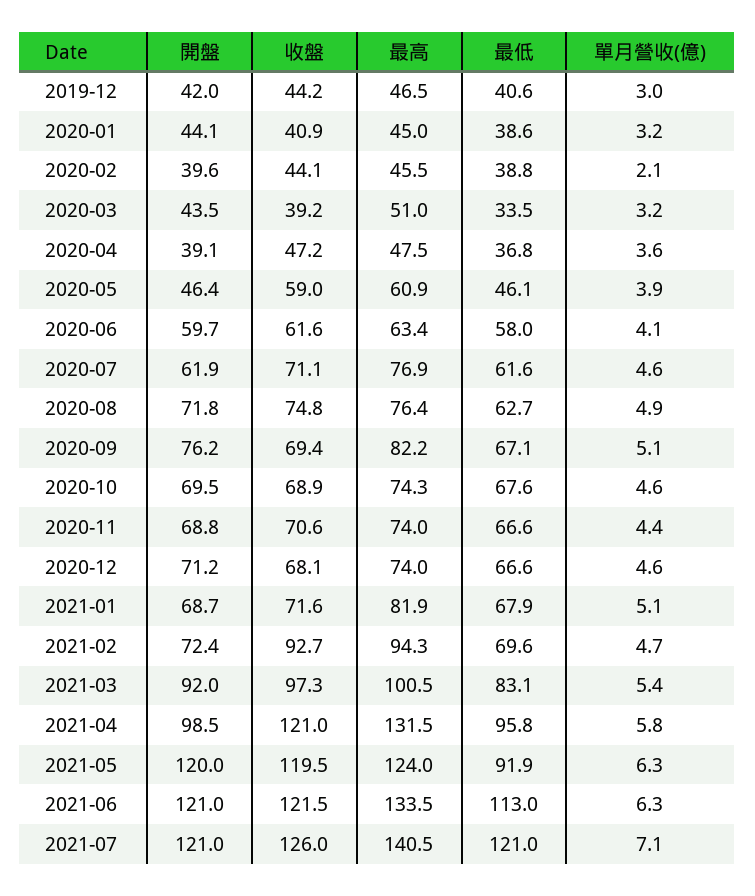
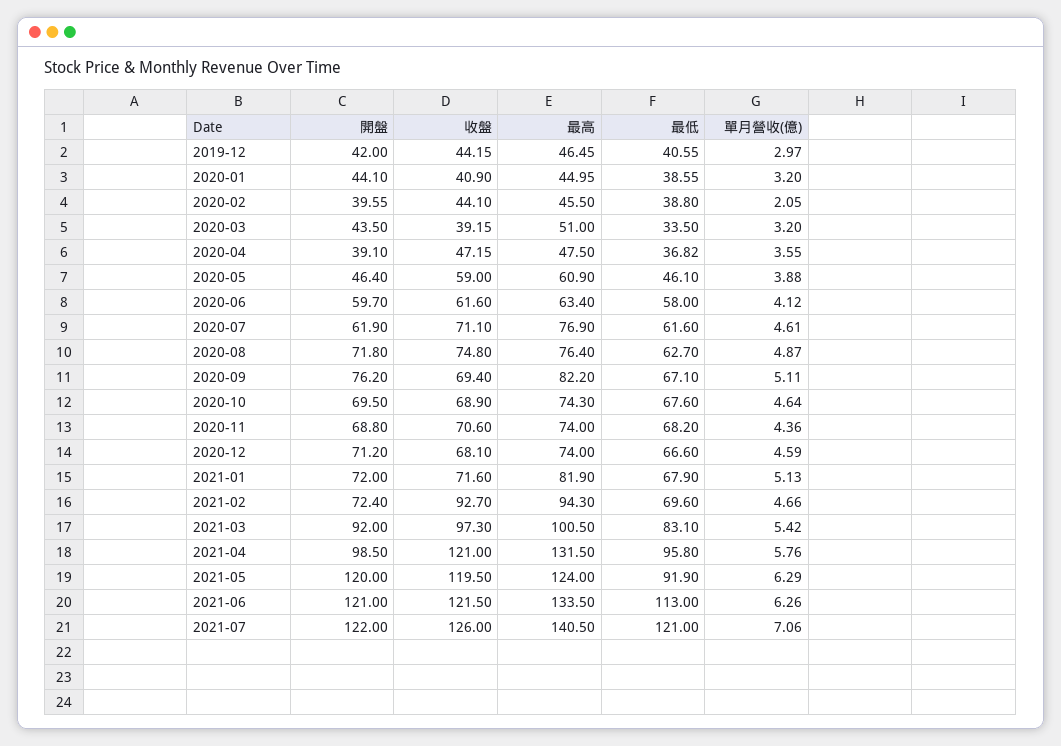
  {
    "開盤": {
      "2019-12": 42,
      "2020-01": 44.1,
      "2020-02": 39.55,
      "2020-03": 43.5,
      "2020-04": 39.1,
      "2020-05": 46.4,
      "2020-06": 59.7,
      "2020-07": 61.9,
      "2020-08": 71.8,
      "2020-09": 76.2,
      "2020-10": 69.5,
      "2020-11": 68.8,
      "2020-12": 71.2,
-     "2021-01": 68.7,
+     "2021-01": 72,
      "2021-02": 72.4,
      "2021-03": 92,
      "2021-04": 98.5,
      "2021-05": 120,
      "2021-06": 121,
-     "2021-07": 121
+     "2021-07": 122
    },
    "收盤": {
      "2019-12": 44.15,
      "2020-01": 40.9,
      "2020-02": 44.1,
      "2020-03": 39.15,
      "2020-04": 47.15,
      "2020-05": 59,
      "2020-06": 61.6,
      "2020-07": 71.1,
      "2020-08": 74.8,
      "2020-09": 69.4,
      "2020-10": 68.9,
      "2020-11": 70.6,
      "2020-12": 68.1,
      "2021-01": 71.6,
      "2021-02": 92.7,
      "2021-03": 97.3,
      "2021-04": 121,
      "2021-05": 119.5,
      "2021-06": 121.5,
      "2021-07": 126
    },
    "最高": {
      "2019-12": 46.45,
      "2020-01": 44.95,
      "2020-02": 45.5,
      "2020-03": 51,
      "2020-04": 47.5,
      "2020-05": 60.9,
      "2020-06": 63.4,
      "2020-07": 76.9,
      "2020-08": 76.4,
      "2020-09": 82.2,
      "2020-10": 74.3,
      "2020-11": 74,
      "2020-12": 74,
      "2021-01": 81.9,
      "2021-02": 94.3,
      "2021-03": 100.5,
      "2021-04": 131.5,
      "2021-05": 124,
      "2021-06": 133.5,
      "2021-07": 140.5
    },
    "最低": {
      "2019-12": 40.55,
      "2020-01": 38.55,
      "2020-02": 38.8,
      "2020-03": 33.5,
      "2020-04": 36.82,
      "2020-05": 46.1,
      "2020-06": 58,
      "2020-07": 61.6,
      "2020-08": 62.7,
      "2020-09": 67.1,
      "2020-10": 67.6,
-     "2020-11": 66.6,
+     "2020-11": 68.2,
      "2020-12": 66.6,
      "2021-01": 67.9,
      "2021-02": 69.6,
      "2021-03": 83.1,
      "2021-04": 95.8,
      "2021-05": 91.9,
      "2021-06": 113,
      "2021-07": 121
    },
    "單月營收(億)": {
      "2019-12": 2.97,
      "2020-01": 3.2,
      "2020-02": 2.05,
      "2020-03": 3.2,
      "2020-04": 3.55,
      "2020-05": 3.88,
      "2020-06": 4.12,
      "2020-07": 4.61,
      "2020-08": 4.87,
      "2020-09": 5.11,
      "2020-10": 4.64,
      "2020-11": 4.36,
      "2020-12": 4.59,
      "2021-01": 5.13,
      "2021-02": 4.66,
      "2021-03": 5.42,
      "2021-04": 5.76,
      "2021-05": 6.29,
      "2021-06": 6.26,
      "2021-07": 7.06
    }
  }

